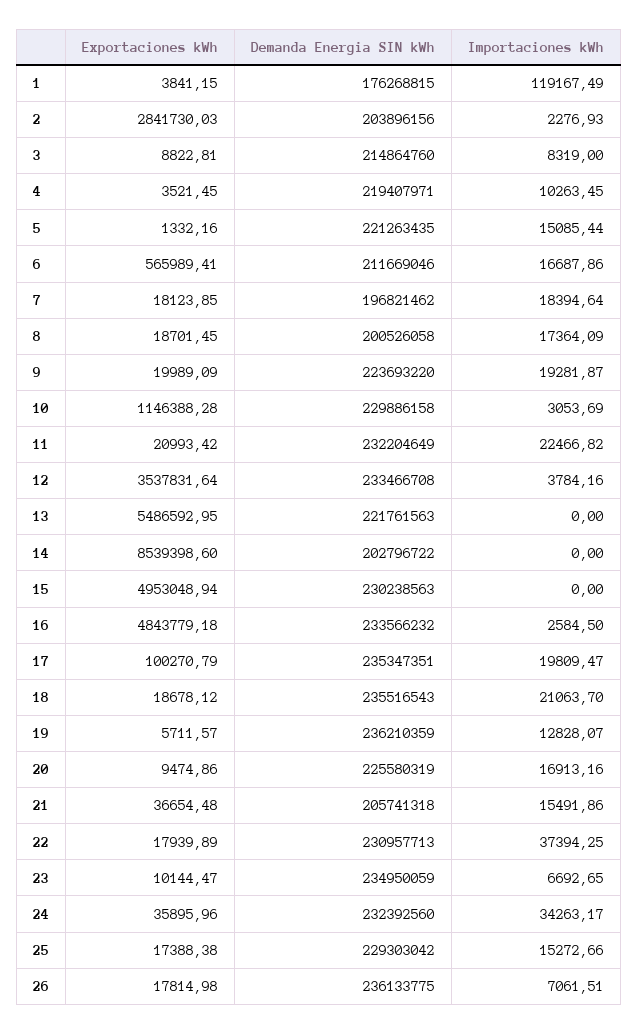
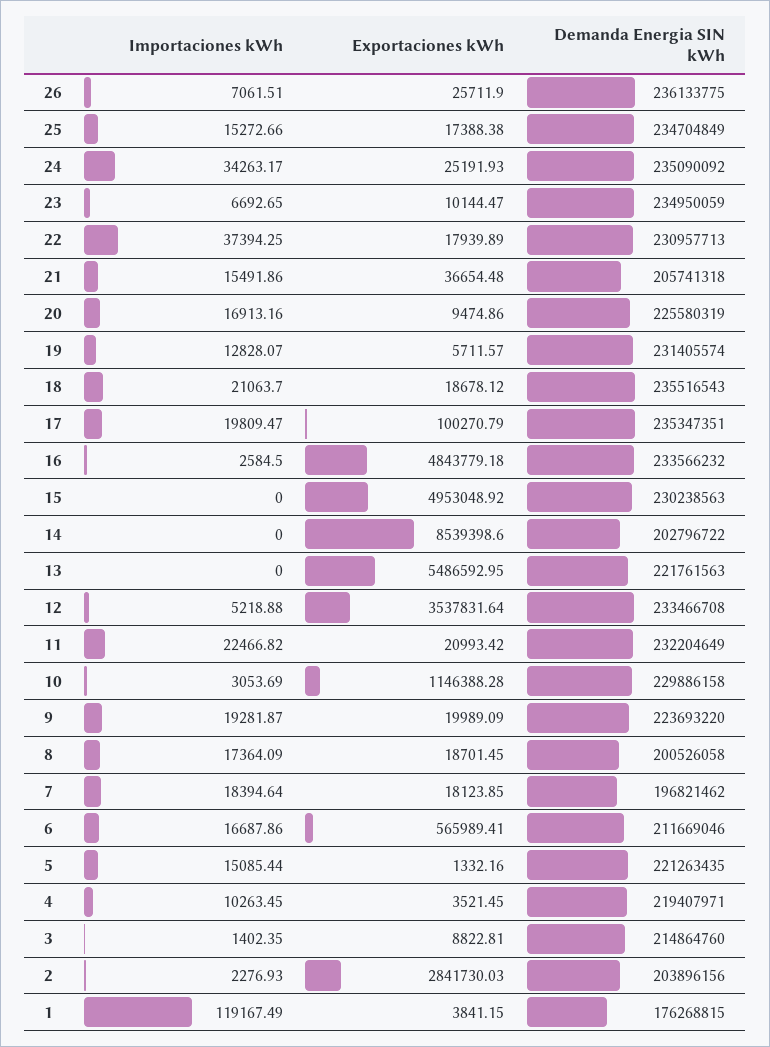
  {
    "Exportaciones kWh": {
      "1": 3841.15,
      "2": 2841730.03,
      "3": 8822.81,
      "4": 3521.45,
      "5": 1332.16,
      "6": 565989.41,
      "7": 18123.85,
      "8": 18701.45,
      "9": 19989.09,
      "10": 1146388.28,
      "11": 20993.42,
      "12": 3537831.64,
      "13": 5486592.95,
      "14": 8539398.6,
-     "15": 4953048.94,
+     "15": 4953048.92,
      "16": 4843779.18,
      "17": 100270.79,
      "18": 18678.12,
      "19": 5711.57,
      "20": 9474.86,
      "21": 36654.48,
      "22": 17939.89,
      "23": 10144.47,
-     "24": 35895.96,
+     "24": 25191.93,
      "25": 17388.38,
-     "26": 17814.98
+     "26": 25711.9
    },
    "Demanda Energia SIN kWh": {
      "1": 176268815,
      "2": 203896156,
      "3": 214864760,
      "4": 219407971,
      "5": 221263435,
      "6": 211669046,
      "7": 196821462,
      "8": 200526058,
      "9": 223693220,
      "10": 229886158,
      "11": 232204649,
      "12": 233466708,
      "13": 221761563,
      "14": 202796722,
      "15": 230238563,
      "16": 233566232,
      "17": 235347351,
      "18": 235516543,
-     "19": 236210359,
+     "19": 231405574,
      "20": 225580319,
      "21": 205741318,
      "22": 230957713,
      "23": 234950059,
-     "24": 232392560,
+     "24": 235090092,
-     "25": 229303042,
+     "25": 234704849,
      "26": 236133775
    },
    "Importaciones kWh": {
      "1": 119167.49,
      "2": 2276.93,
-     "3": 8319,
+     "3": 1402.35,
      "4": 10263.45,
      "5": 15085.44,
      "6": 16687.86,
      "7": 18394.64,
      "8": 17364.09,
      "9": 19281.87,
      "10": 3053.69,
      "11": 22466.82,
-     "12": 3784.16,
+     "12": 5218.88,
      "13": 0,
      "14": 0,
      "15": 0,
      "16": 2584.5,
      "17": 19809.47,
      "18": 21063.7,
      "19": 12828.07,
      "20": 16913.16,
      "21": 15491.86,
      "22": 37394.25,
      "23": 6692.65,
      "24": 34263.17,
      "25": 15272.66,
      "26": 7061.51
    }
  }

